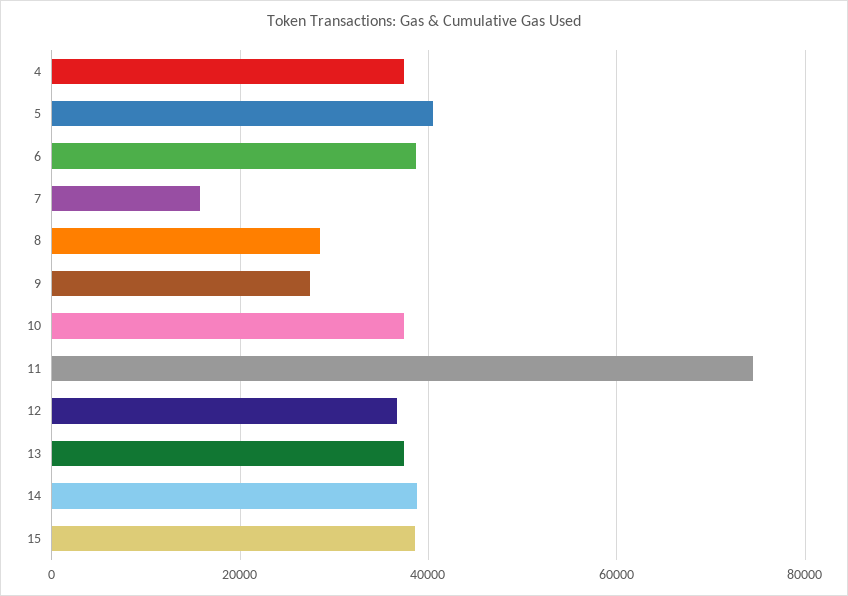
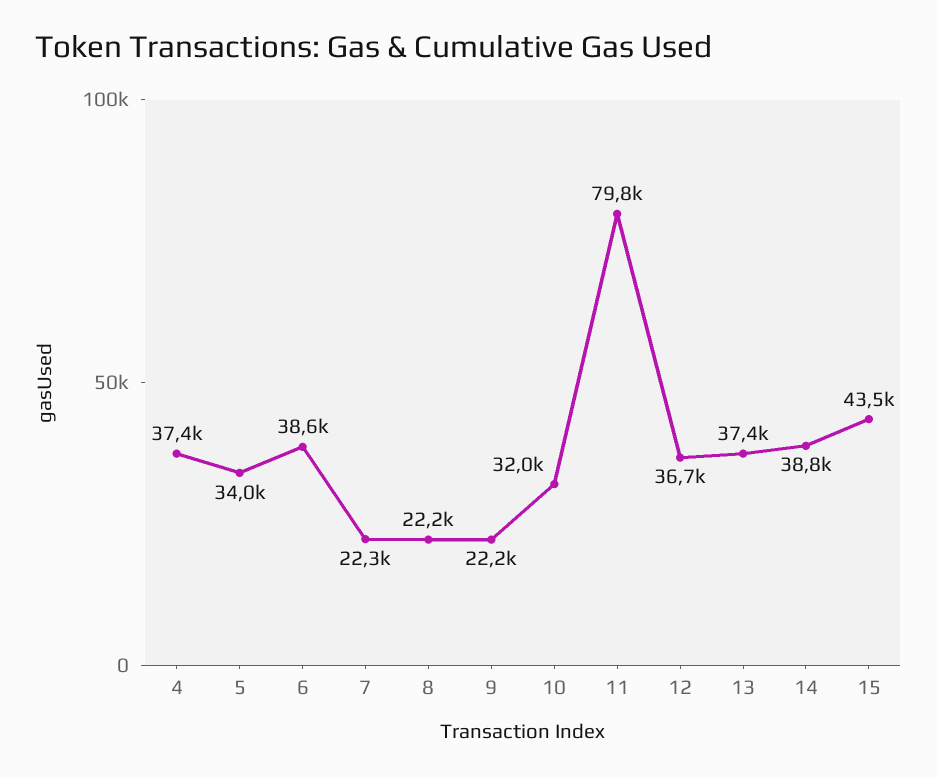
  {
    "4": 37400,
-   "5": 40000,
+   "5": 34000,
    "6": 38600,
-   "7": 16000,
+   "7": 22300,
-   "8": 28000,
+   "8": 22200,
-   "9": 28000,
+   "9": 22200,
-   "10": 38000,
+   "10": 32000,
-   "11": 74000,
+   "11": 79800,
    "12": 36700,
    "13": 37400,
    "14": 38800,
-   "15": 38000
+   "15": 43500
  }

